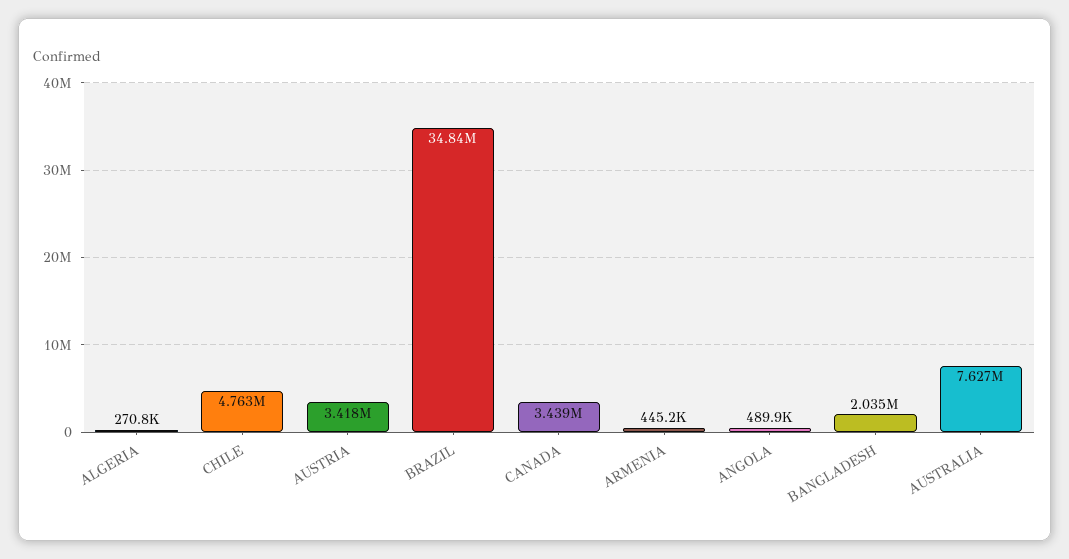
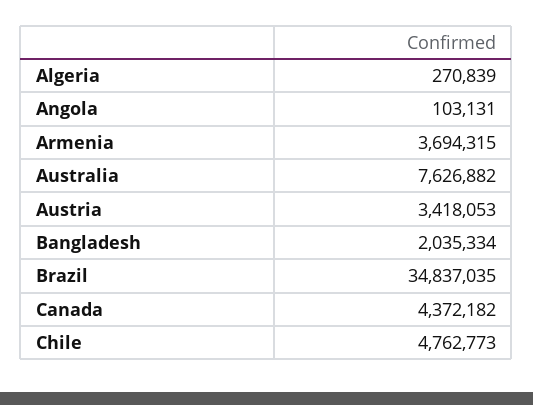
  {
    "ALGERIA": 270839,
    "CHILE": 4762773,
    "AUSTRIA": 3418053,
    "BRAZIL": 34837035,
-   "CANADA": 3439000,
+   "CANADA": 4372182,
-   "ARMENIA": 445200,
+   "ARMENIA": 3694315,
-   "ANGOLA": 489900,
+   "ANGOLA": 103131,
    "BANGLADESH": 2035334,
    "AUSTRALIA": 7626882
  }

